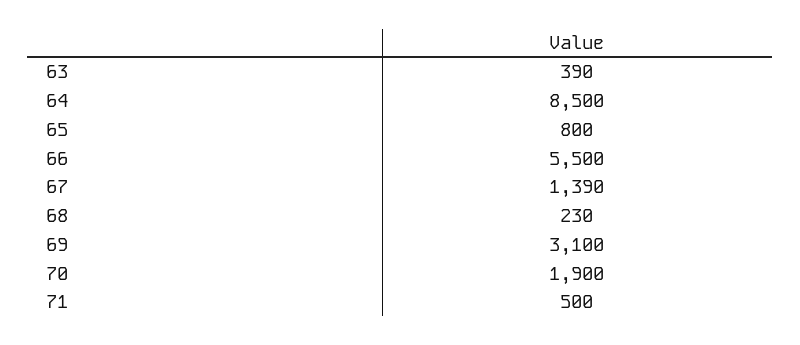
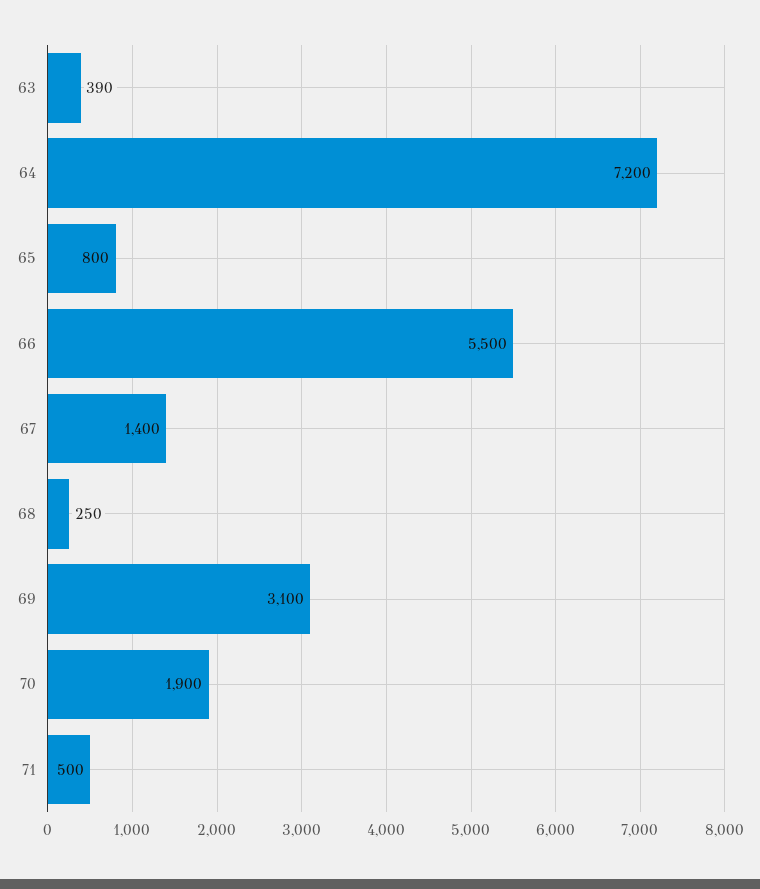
  {
    "63": 390,
-   "64": 8500,
+   "64": 7200,
    "65": 800,
    "66": 5500,
-   "67": 1390,
+   "67": 1400,
-   "68": 230,
+   "68": 250,
    "69": 3100,
    "70": 1900,
    "71": 500
  }

